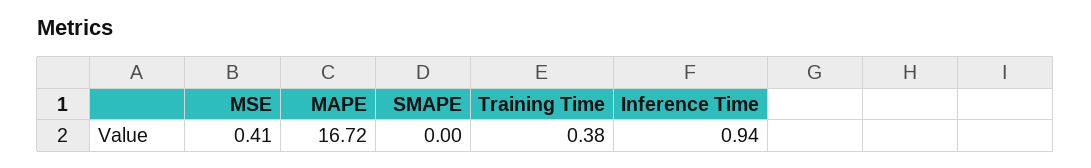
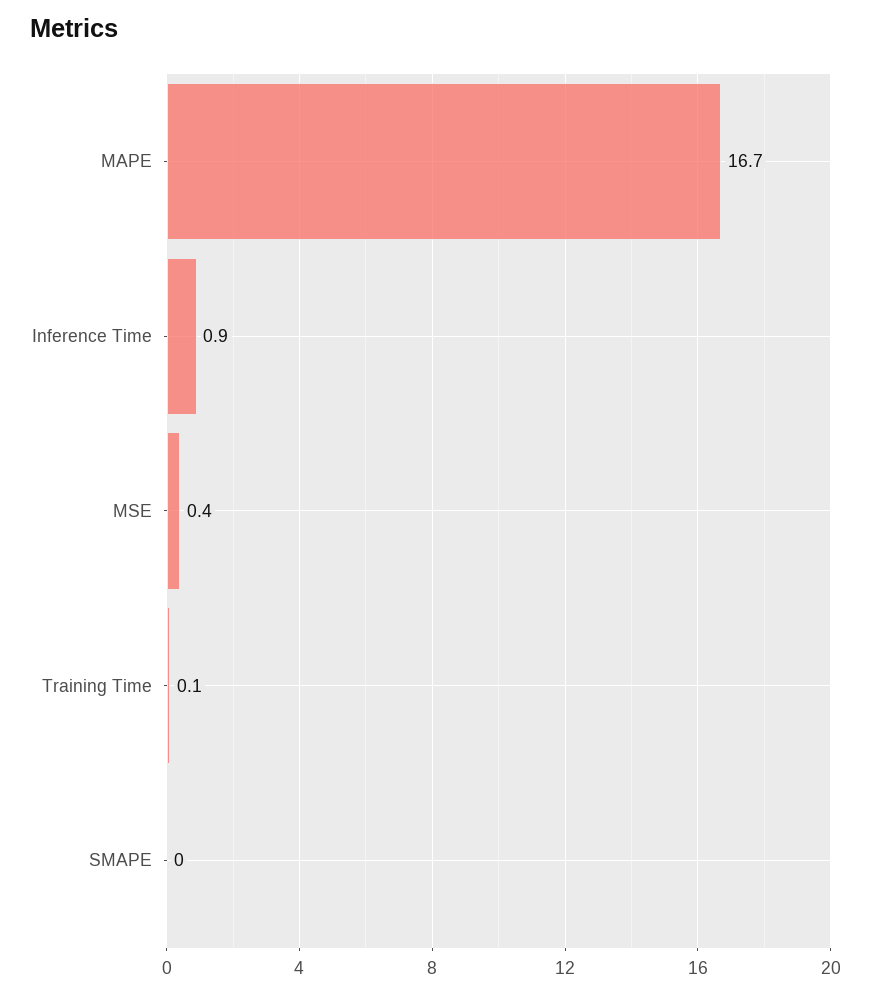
  {
    "MSE": 0.41,
    "MAPE": 16.72,
    "SMAPE": 0,
-   "Training Time": 0.38,
+   "Training Time": 0.1,
    "Inference Time": 0.94
  }

